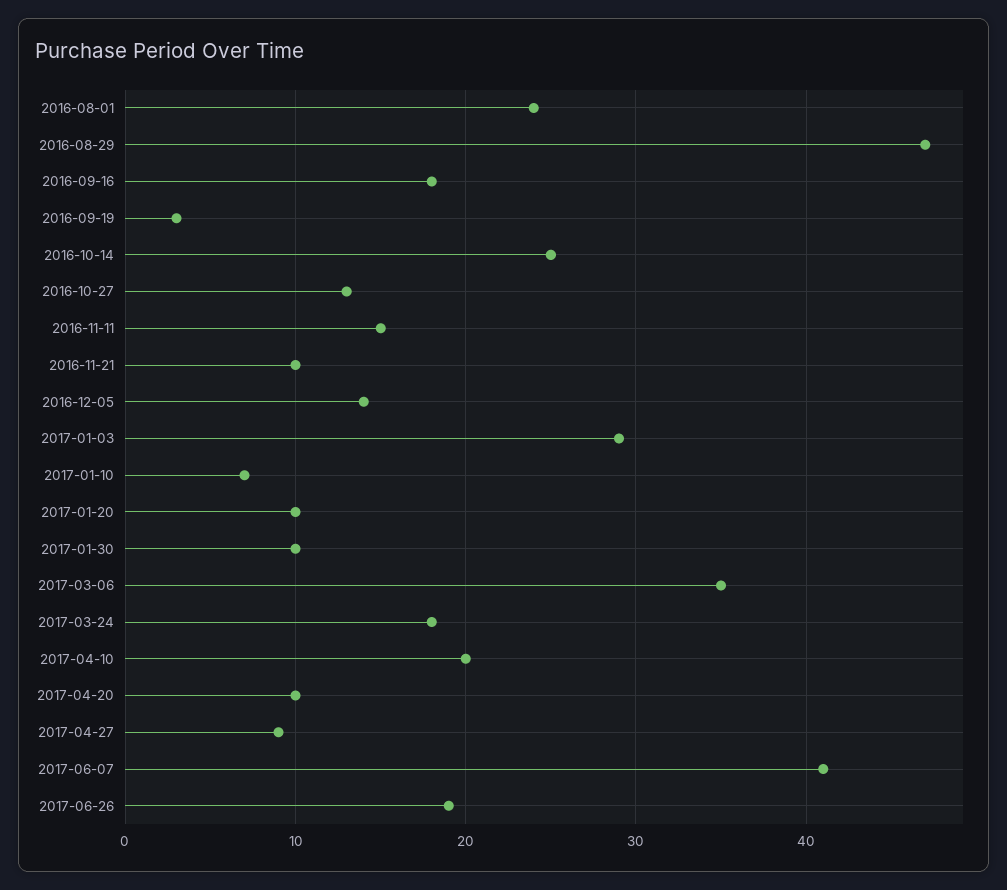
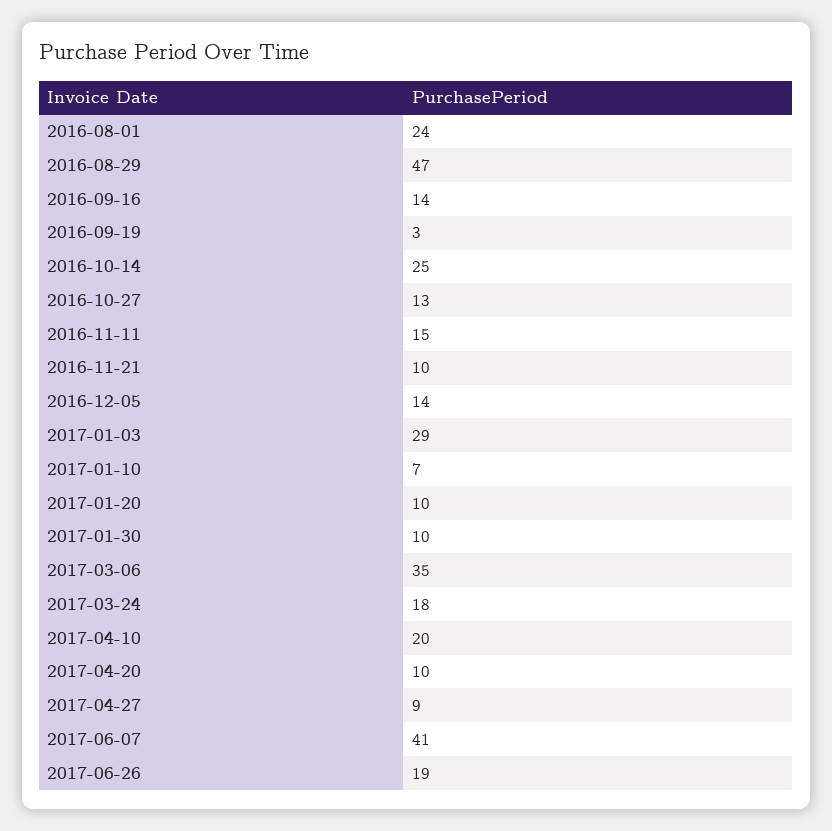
  {
    "2016-08-01": 24,
    "2016-08-29": 47,
-   "2016-09-16": 18,
+   "2016-09-16": 14,
    "2016-09-19": 3,
    "2016-10-14": 25,
    "2016-10-27": 13,
    "2016-11-11": 15,
    "2016-11-21": 10,
    "2016-12-05": 14,
    "2017-01-03": 29,
    "2017-01-10": 7,
    "2017-01-20": 10,
    "2017-01-30": 10,
    "2017-03-06": 35,
    "2017-03-24": 18,
    "2017-04-10": 20,
    "2017-04-20": 10,
    "2017-04-27": 9,
    "2017-06-07": 41,
    "2017-06-26": 19
  }

